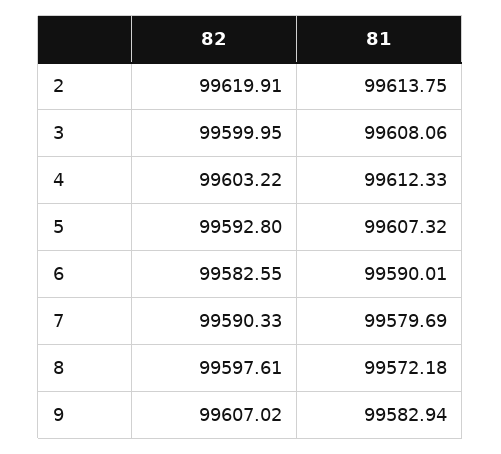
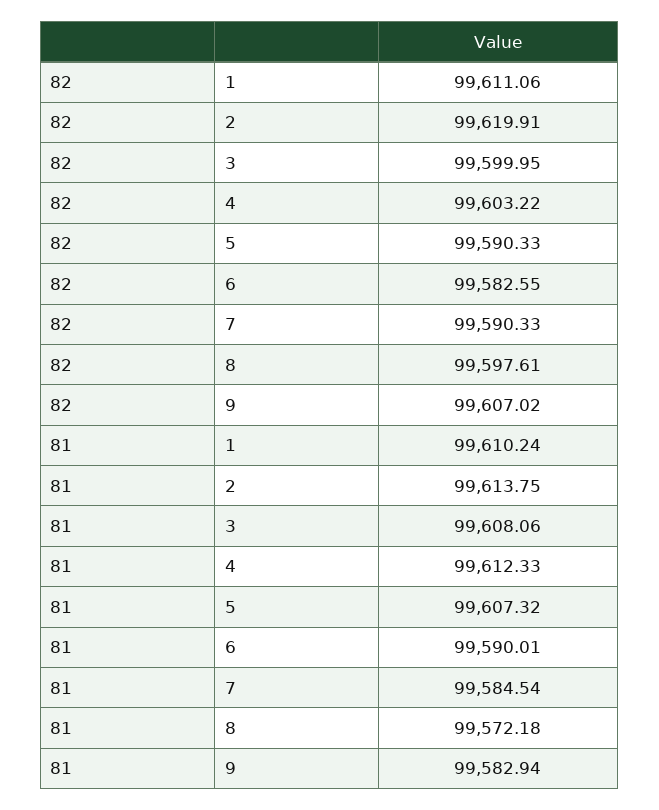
  {
    "82": {
      "2": 99619.91,
      "3": 99599.95,
      "4": 99603.22,
-     "5": 99592.8,
+     "5": 99590.33,
      "6": 99582.55,
      "7": 99590.33,
      "8": 99597.61,
-     "9": 99607.02
+     "9": 99607.02,
+     "1": 99611.06
    },
    "81": {
      "2": 99613.75,
      "3": 99608.06,
      "4": 99612.33,
      "5": 99607.32,
      "6": 99590.01,
-     "7": 99579.69,
+     "7": 99584.54,
      "8": 99572.18,
-     "9": 99582.94
+     "9": 99582.94,
+     "1": 99610.24
    }
  }

